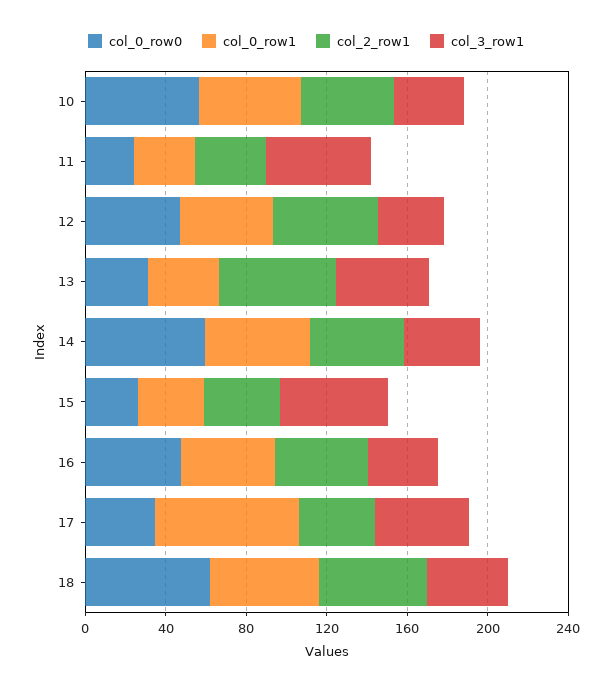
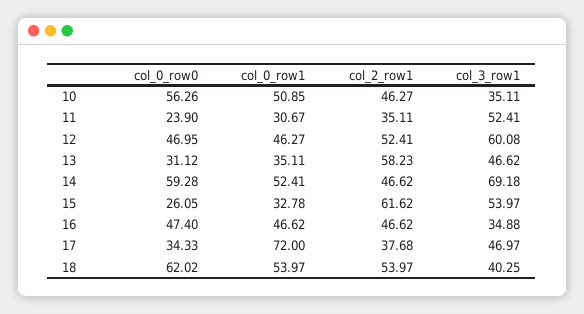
  {
    "col_0_row0": {
      "10": 56.26,
      "11": 23.9,
      "12": 46.95,
      "13": 31.12,
      "14": 59.28,
      "15": 26.05,
      "16": 47.4,
      "17": 34.33,
      "18": 62.02
    },
    "col_0_row1": {
      "10": 50.85,
      "11": 30.67,
      "12": 46.27,
      "13": 35.11,
      "14": 52.41,
      "15": 32.78,
      "16": 46.62,
      "17": 72,
      "18": 53.97
    },
    "col_2_row1": {
      "10": 46.27,
      "11": 35.11,
      "12": 52.41,
      "13": 58.23,
      "14": 46.62,
-     "15": 40,
+     "15": 61.62,
      "16": 46.62,
      "17": 37.68,
      "18": 53.97
    },
    "col_3_row1": {
      "10": 35.11,
      "11": 52.41,
-     "12": 30,
+     "12": 60.08,
      "13": 46.62,
-     "14": 40,
+     "14": 69.18,
      "15": 53.97,
      "16": 34.88,
      "17": 46.97,
      "18": 40.25
    }
  }

